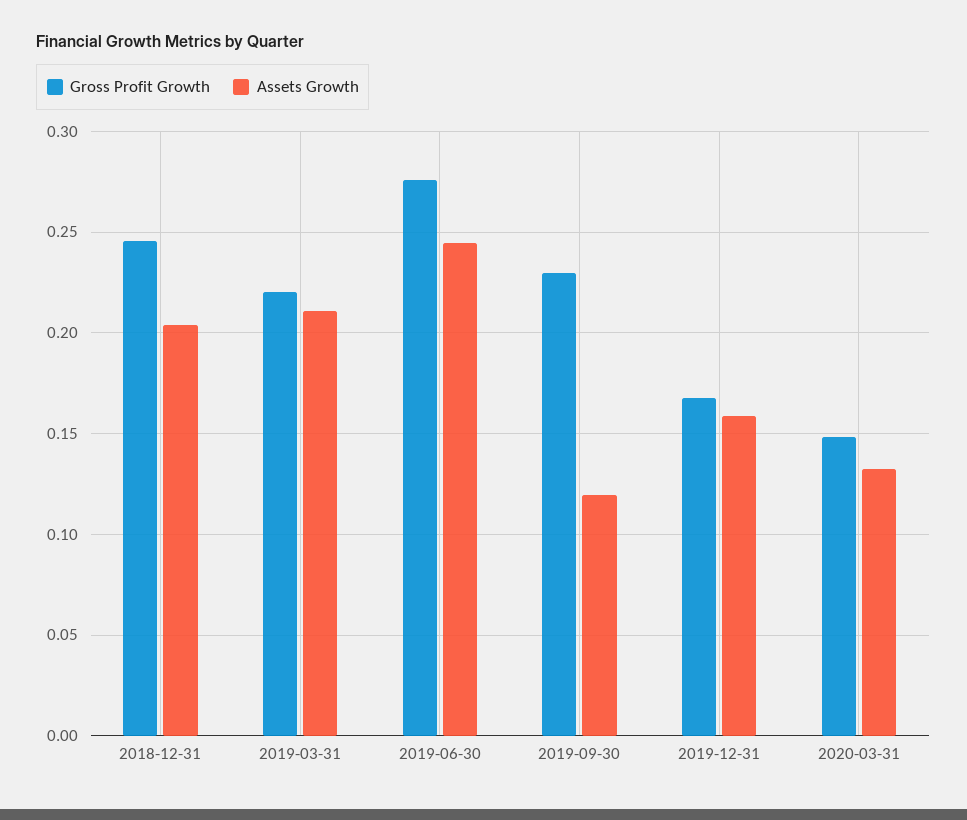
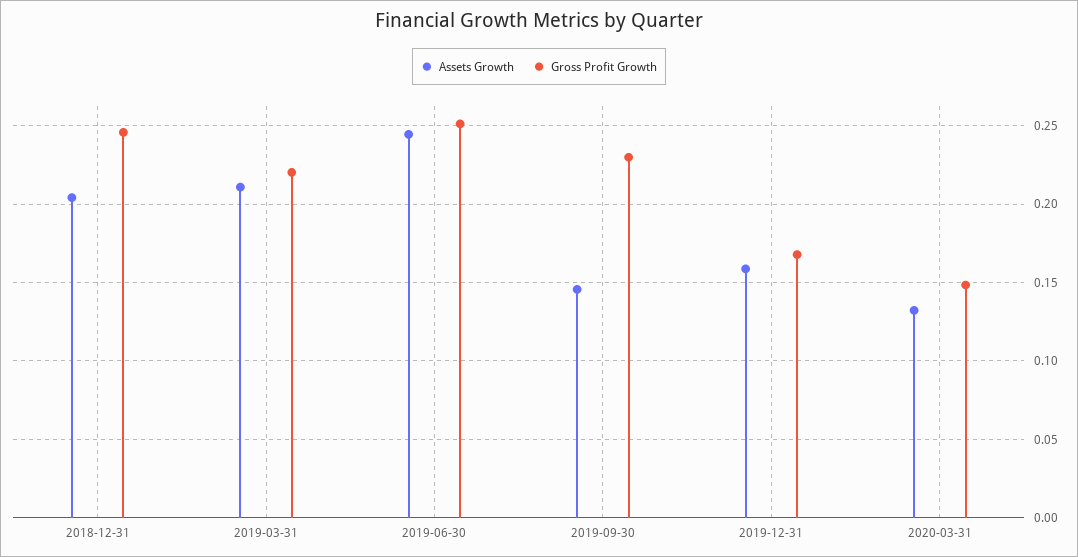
  {
    "Gross Profit Growth": {
      "2018-12-31": 0.245,
      "2019-03-31": 0.22,
-     "2019-06-30": 0.275,
+     "2019-06-30": 0.25,
      "2019-09-30": 0.23,
      "2019-12-31": 0.17,
      "2020-03-31": 0.15
    },
    "Assets Growth": {
      "2018-12-31": 0.205,
      "2019-03-31": 0.21,
      "2019-06-30": 0.245,
-     "2019-09-30": 0.12,
+     "2019-09-30": 0.145,
      "2019-12-31": 0.16,
      "2020-03-31": 0.13
    }
  }

